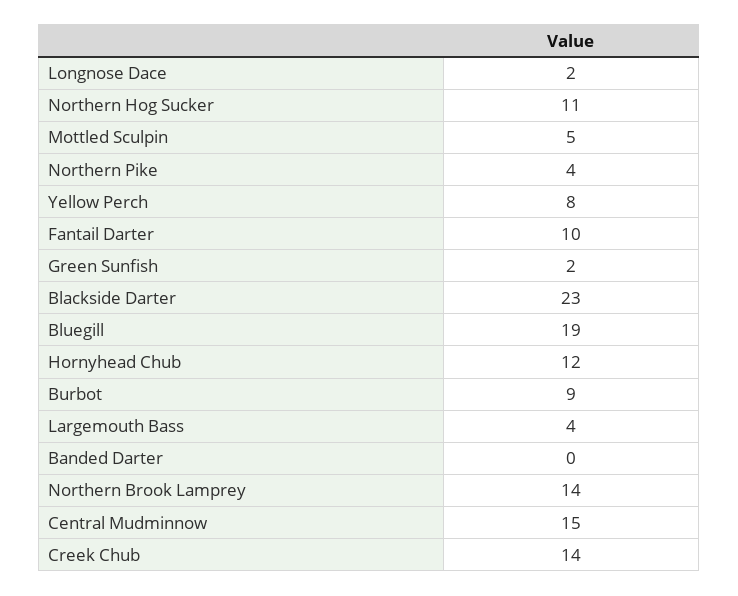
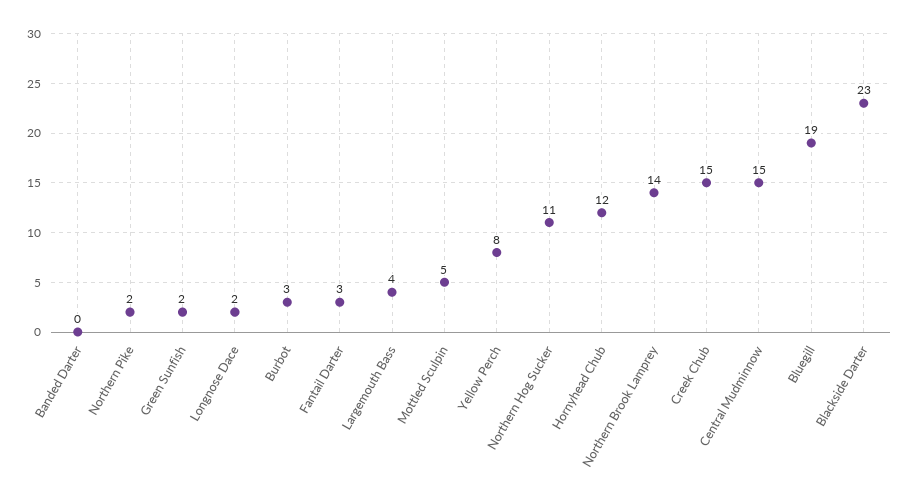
  {
    "Longnose Dace": 2,
    "Northern Hog Sucker": 11,
    "Mottled Sculpin": 5,
-   "Northern Pike": 4,
+   "Northern Pike": 2,
    "Yellow Perch": 8,
-   "Fantail Darter": 10,
+   "Fantail Darter": 3,
    "Green Sunfish": 2,
    "Blackside Darter": 23,
    "Bluegill": 19,
    "Hornyhead Chub": 12,
-   "Burbot": 9,
+   "Burbot": 3,
    "Largemouth Bass": 4,
    "Banded Darter": 0,
    "Northern Brook Lamprey": 14,
    "Central Mudminnow": 15,
-   "Creek Chub": 14
+   "Creek Chub": 15
  }

